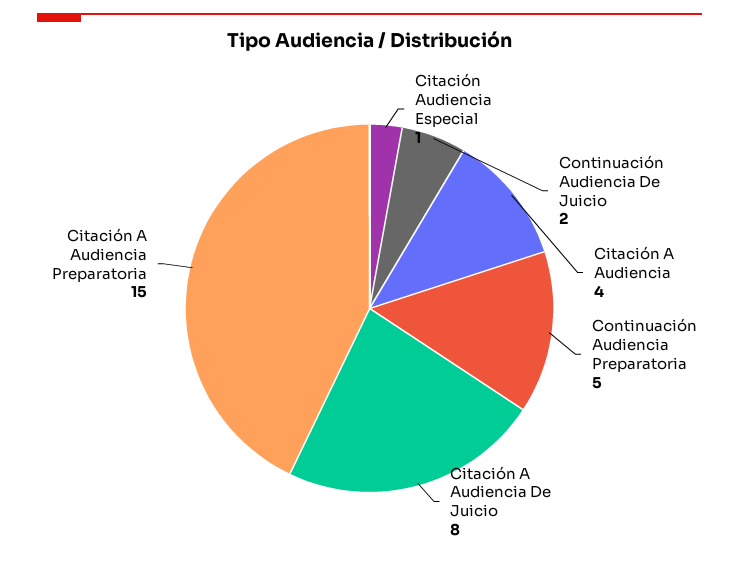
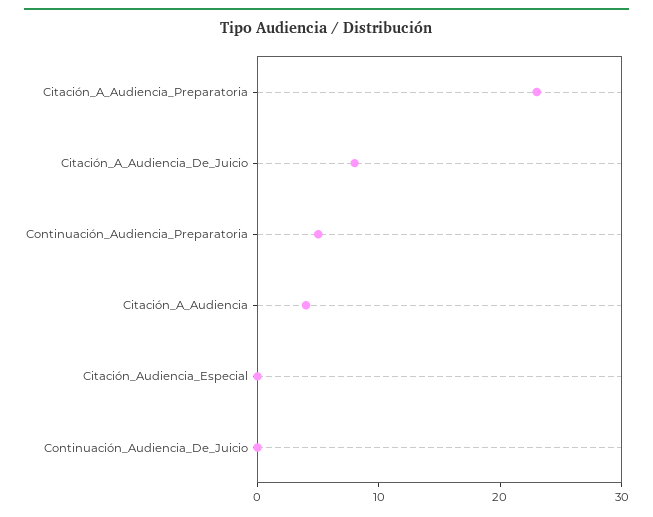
  {
-   "Citación Audiencia Especial": 1,
+   "Citación Audiencia Especial": 0,
-   "Continuación Audiencia De Juicio": 2,
+   "Continuación Audiencia De Juicio": 0,
    "Citación A Audiencia": 4,
    "Continuación Audiencia Preparatoria": 5,
    "Citación A Audiencia De Juicio": 8,
-   "Citación A Audiencia Preparatoria": 15
+   "Citación A Audiencia Preparatoria": 23
  }

